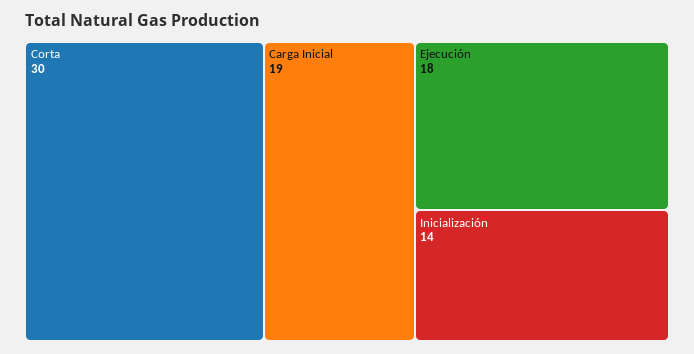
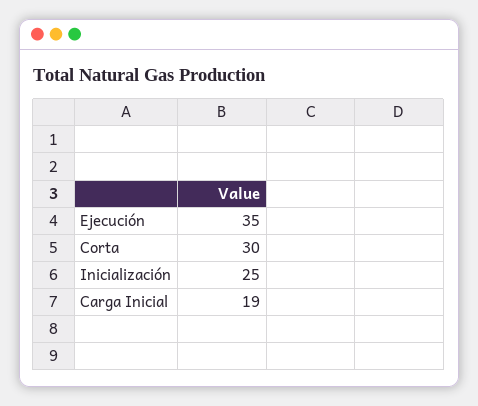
  {
    "Corta": 30,
    "Carga Inicial": 19,
-   "Ejecución": 18,
+   "Ejecución": 35,
-   "Inicialización": 14
+   "Inicialización": 25
  }

